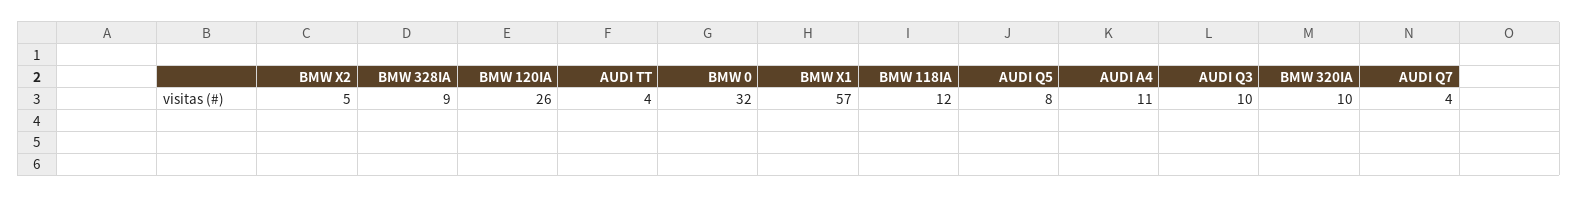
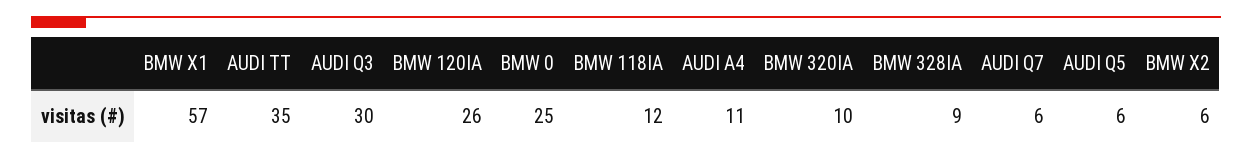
  {
-   "BMW X2": 5,
+   "BMW X2": 6,
    "BMW 328IA": 9,
    "BMW 120IA": 26,
-   "AUDI TT": 4,
+   "AUDI TT": 35,
-   "BMW 0": 32,
+   "BMW 0": 25,
    "BMW X1": 57,
    "BMW 118IA": 12,
-   "AUDI Q5": 8,
+   "AUDI Q5": 6,
    "AUDI A4": 11,
-   "AUDI Q3": 10,
+   "AUDI Q3": 30,
    "BMW 320IA": 10,
-   "AUDI Q7": 4
+   "AUDI Q7": 6
  }

